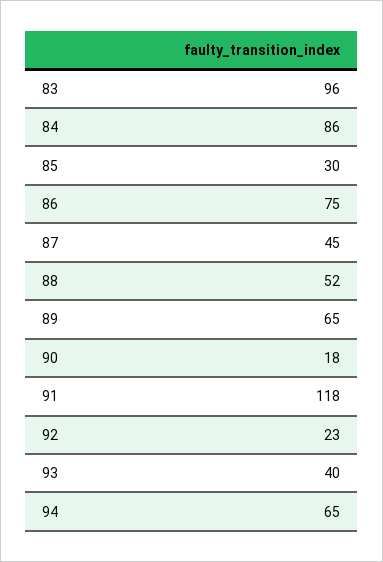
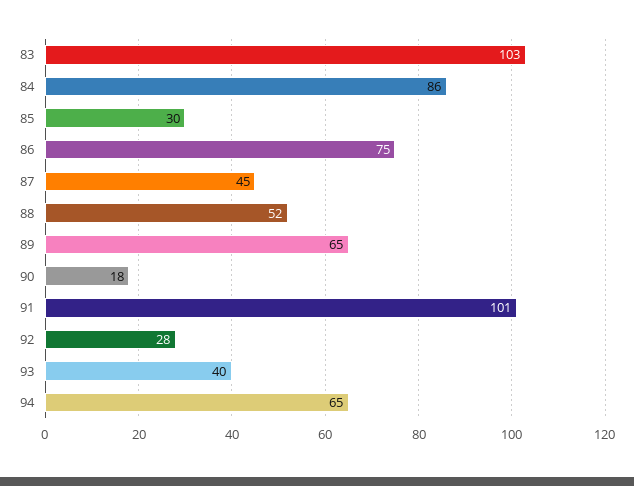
  {
-   "83": 96,
+   "83": 103,
    "84": 86,
    "85": 30,
    "86": 75,
    "87": 45,
    "88": 52,
    "89": 65,
    "90": 18,
-   "91": 118,
+   "91": 101,
-   "92": 23,
+   "92": 28,
    "93": 40,
    "94": 65
  }

